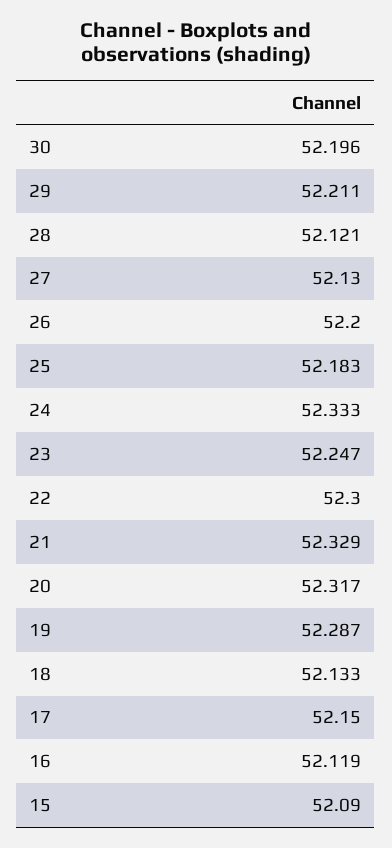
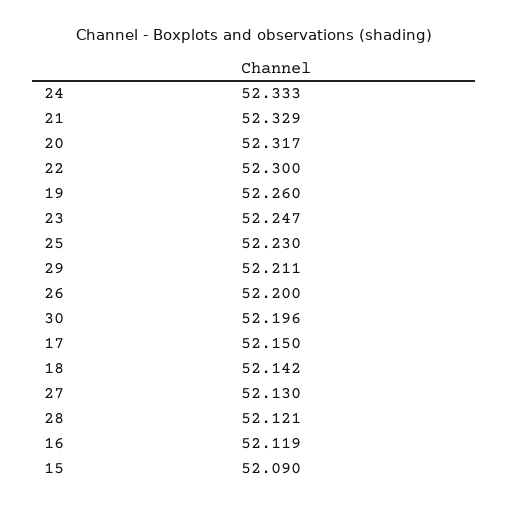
  {
    "30": 52.196,
    "29": 52.211,
    "28": 52.121,
    "27": 52.13,
    "26": 52.2,
-   "25": 52.183,
+   "25": 52.23,
    "24": 52.333,
    "23": 52.247,
    "22": 52.3,
    "21": 52.329,
    "20": 52.317,
-   "19": 52.287,
+   "19": 52.26,
-   "18": 52.133,
+   "18": 52.142,
    "17": 52.15,
    "16": 52.119,
    "15": 52.09
  }

